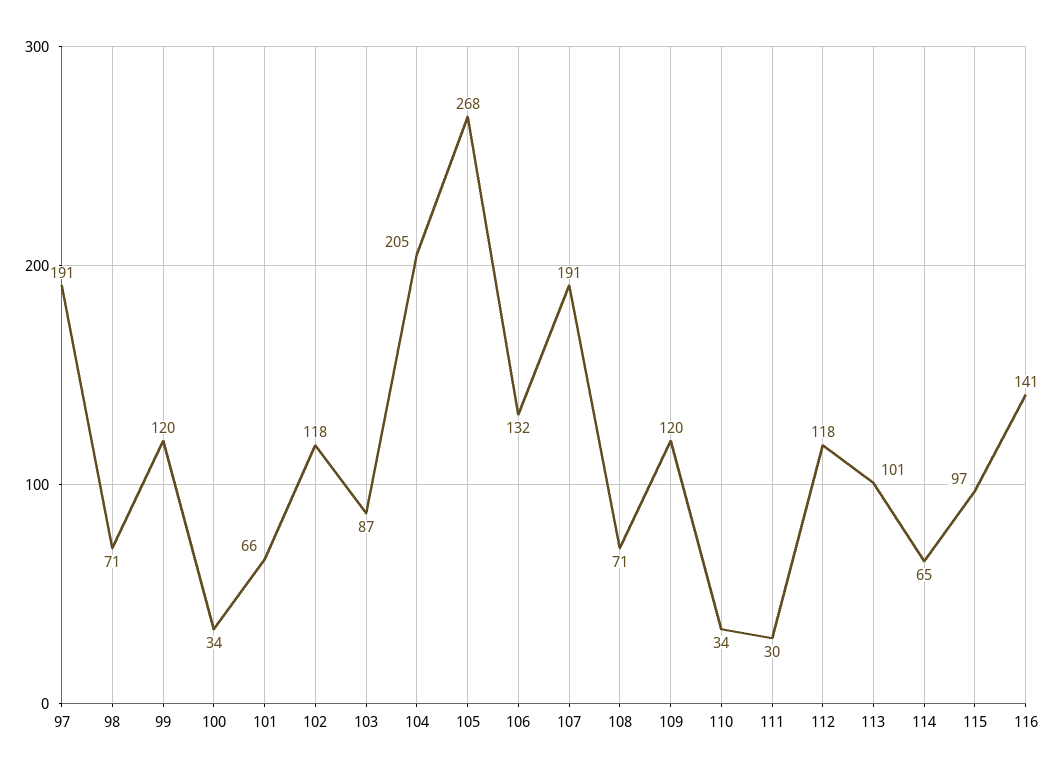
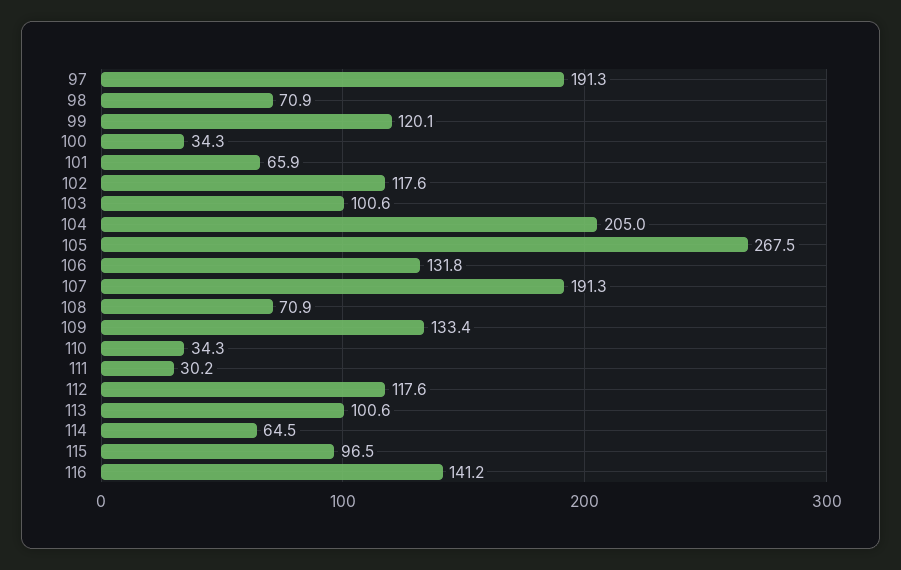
  {
    "97": 191.3,
    "98": 70.9,
    "99": 120.1,
    "100": 34.3,
    "101": 65.9,
    "102": 117.6,
-   "103": 87,
+   "103": 100.6,
    "104": 205,
    "105": 267.5,
    "106": 131.8,
    "107": 191.3,
    "108": 70.9,
-   "109": 120,
+   "109": 133.4,
    "110": 34.3,
    "111": 30.2,
    "112": 117.6,
    "113": 100.6,
    "114": 64.5,
    "115": 96.5,
    "116": 141.2
  }

